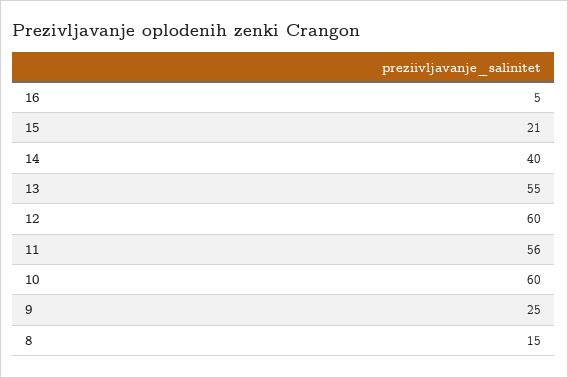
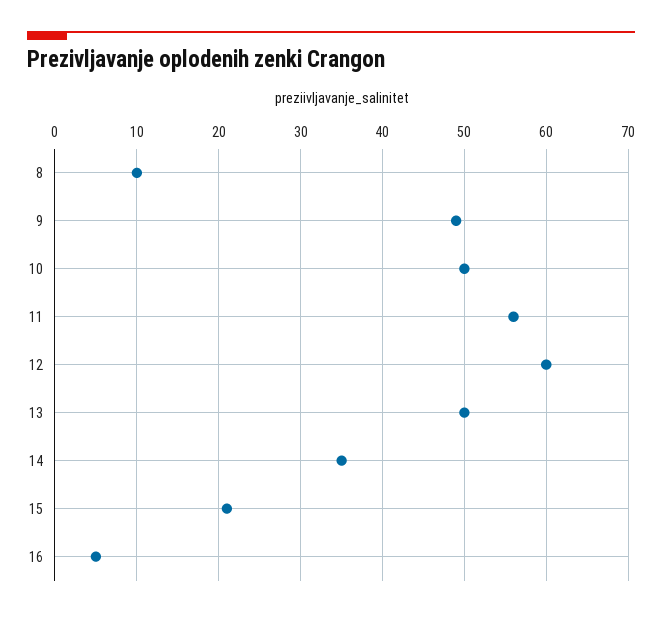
  {
    "16": 5,
    "15": 21,
-   "14": 40,
+   "14": 35,
-   "13": 55,
+   "13": 50,
    "12": 60,
    "11": 56,
-   "10": 60,
+   "10": 50,
-   "9": 25,
+   "9": 49,
-   "8": 15
+   "8": 10
  }

